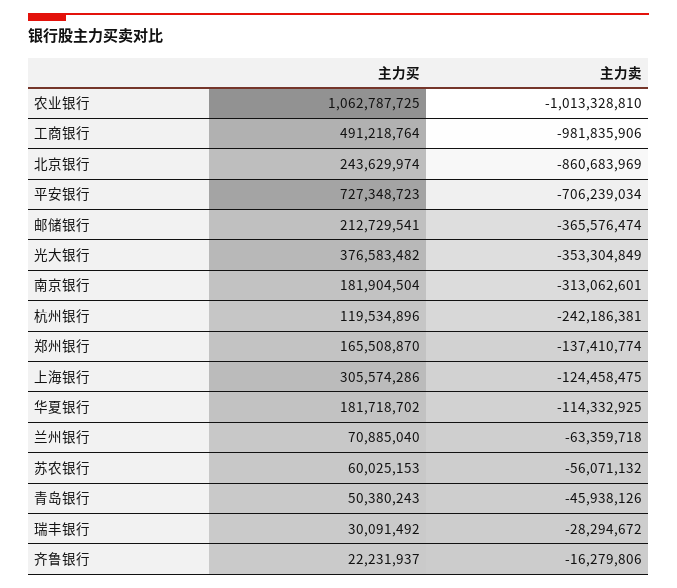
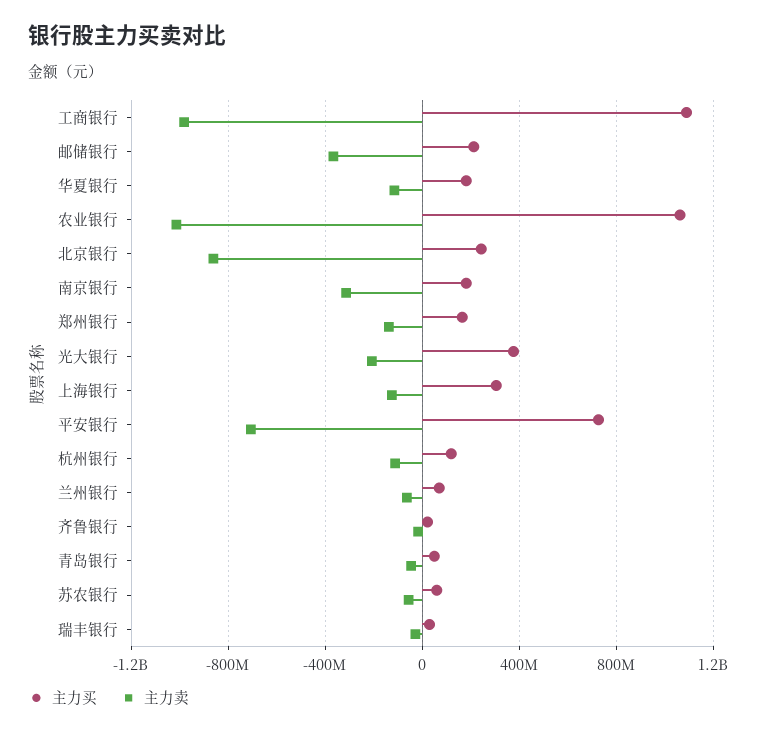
  {
    "主力买": {
      "农业银行": 1062787725,
-     "工商银行": 491218764,
+     "工商银行": 1100000000,
      "北京银行": 243629974,
      "平安银行": 727348723,
      "邮储银行": 212729541,
      "光大银行": 376583482,
      "南京银行": 181904504,
      "杭州银行": 119534896,
      "郑州银行": 165508870,
      "上海银行": 305574286,
      "华夏银行": 181718702,
      "兰州银行": 70885040,
      "苏农银行": 60025153,
      "青岛银行": 50380243,
      "瑞丰银行": 30091492,
      "齐鲁银行": 22231937
    },
    "主力卖": {
      "农业银行": -1013328810,
      "工商银行": -981835906,
      "北京银行": -860683969,
      "平安银行": -706239034,
      "邮储银行": -365576474,
-     "光大银行": -353304849,
+     "光大银行": -200000000,
      "南京银行": -313062601,
-     "杭州银行": -242186381,
+     "杭州银行": -100000000,
      "郑州银行": -137410774,
      "上海银行": -124458475,
      "华夏银行": -114332925,
      "兰州银行": -63359718,
      "苏农银行": -56071132,
      "青岛银行": -45938126,
      "瑞丰银行": -28294672,
      "齐鲁银行": -16279806
    }
  }

